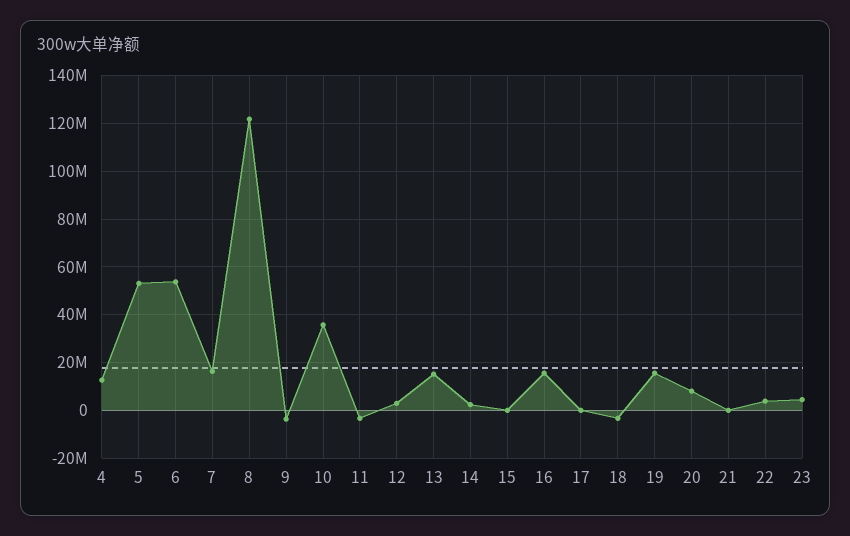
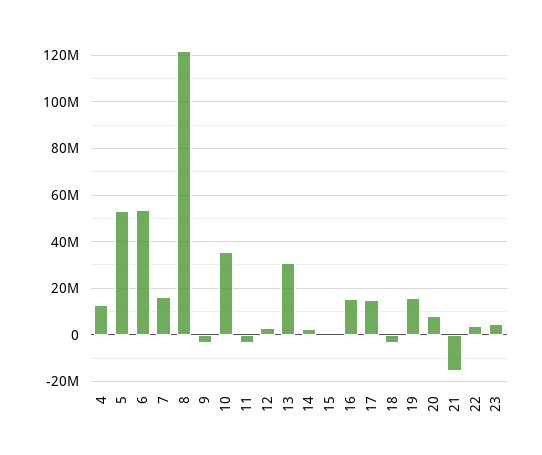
  {
    "4": 15000000,
    "5": 55000000,
    "6": 55000000,
    "7": 15000000,
    "8": 120000000,
    "9": -5000000,
    "10": 35000000,
    "11": -5000000,
    "12": 5000000,
-   "13": 15000000,
+   "13": 30000000,
    "14": 0,
    "15": 0,
    "16": 15000000,
-   "17": 0,
+   "17": 15000000,
    "18": -5000000,
    "19": 15000000,
    "20": 10000000,
-   "21": 0,
+   "21": -15000000,
    "22": 5000000,
    "23": 5000000
  }

